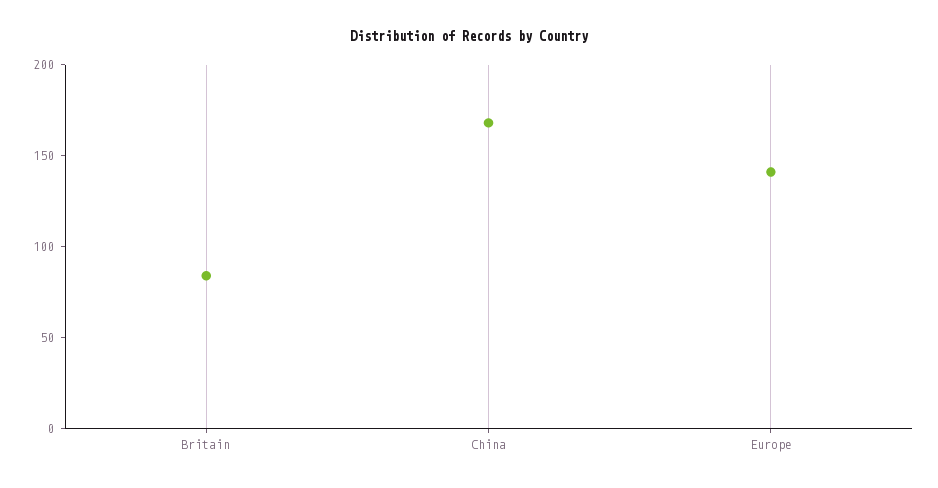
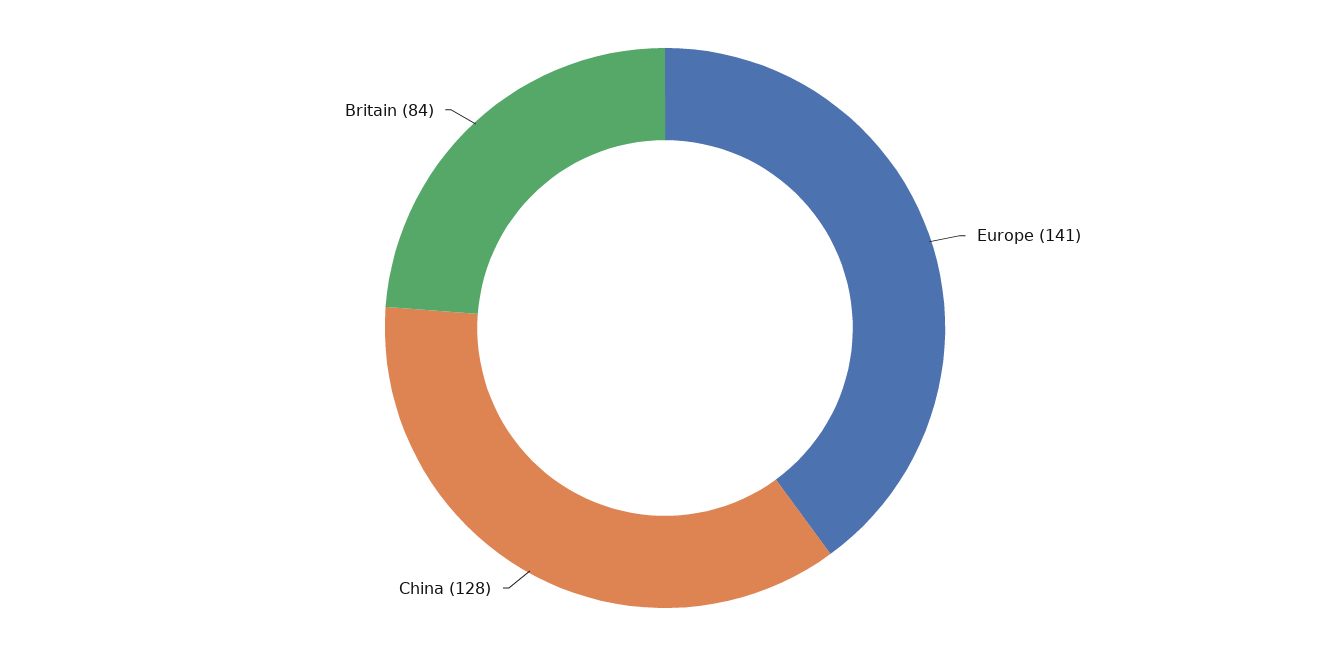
  {
    "Britain": 84,
-   "China": 170,
+   "China": 128,
    "Europe": 141
  }

